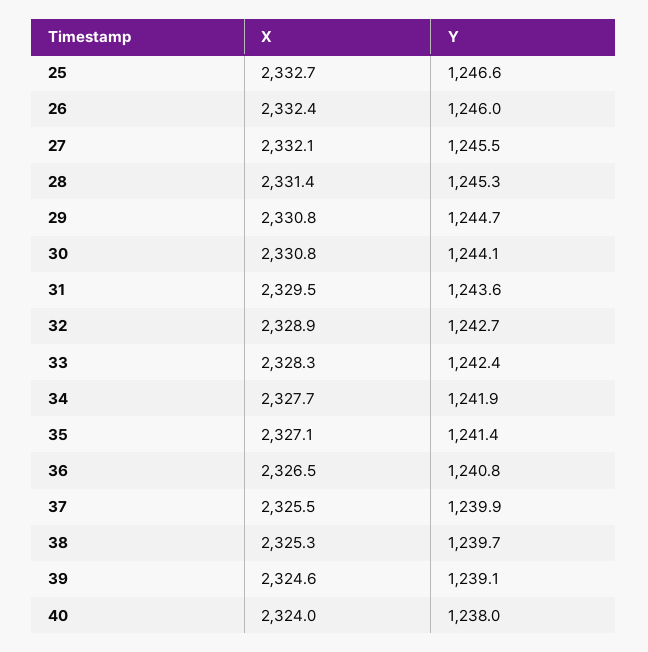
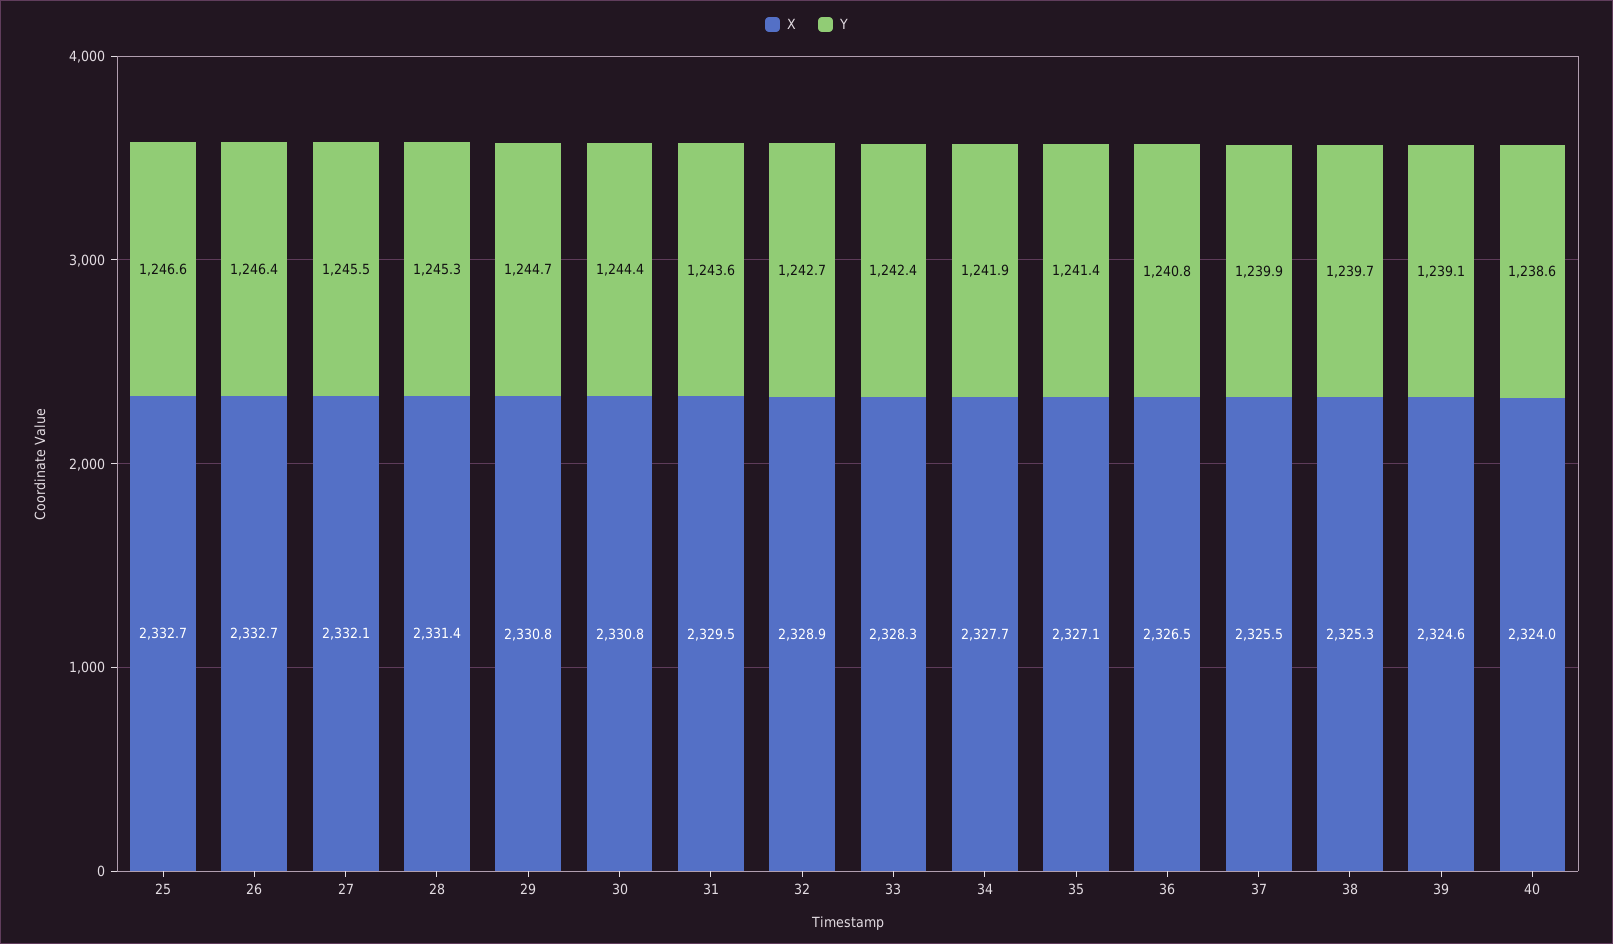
  {
    "X": {
      "25": 2332.7,
-     "26": 2332.4,
+     "26": 2332.7,
      "27": 2332.1,
      "28": 2331.4,
      "29": 2330.8,
      "30": 2330.8,
      "31": 2329.5,
      "32": 2328.9,
      "33": 2328.3,
      "34": 2327.7,
      "35": 2327.1,
      "36": 2326.5,
      "37": 2325.5,
      "38": 2325.3,
      "39": 2324.6,
      "40": 2324
    },
    "Y": {
      "25": 1246.6,
-     "26": 1246,
+     "26": 1246.4,
      "27": 1245.5,
      "28": 1245.3,
      "29": 1244.7,
-     "30": 1244.1,
+     "30": 1244.4,
      "31": 1243.6,
      "32": 1242.7,
      "33": 1242.4,
      "34": 1241.9,
      "35": 1241.4,
      "36": 1240.8,
      "37": 1239.9,
      "38": 1239.7,
      "39": 1239.1,
-     "40": 1238
+     "40": 1238.6
    }
  }

